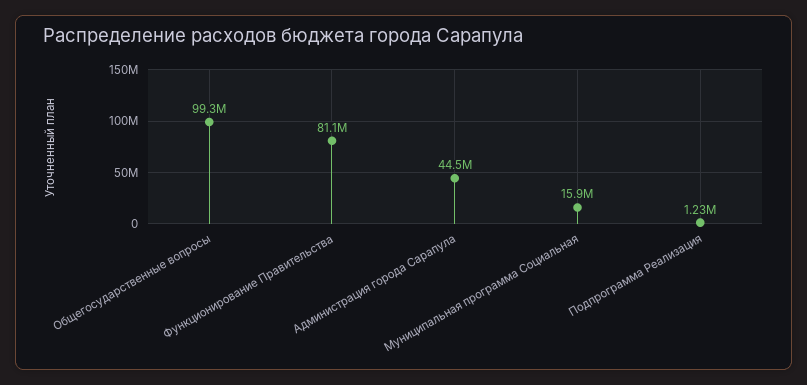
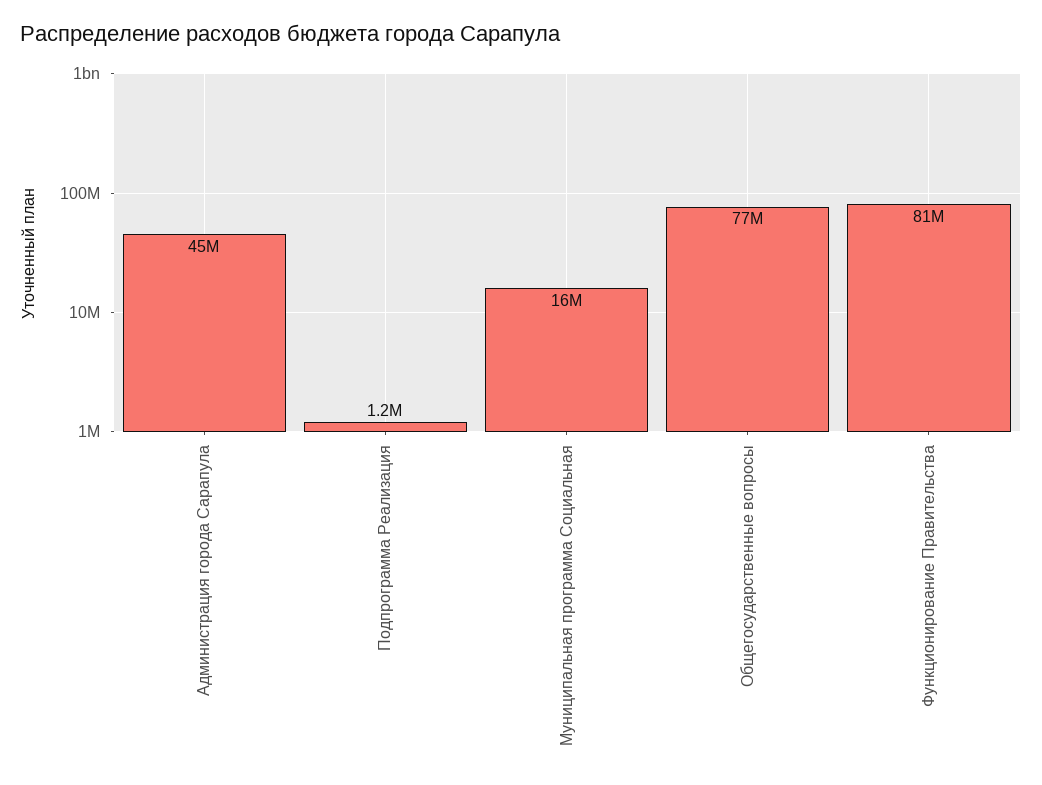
  {
-   "Общегосударственные вопросы": 99300000,
+   "Общегосударственные вопросы": 77000000,
    "Функционирование Правительства": 81100000,
    "Администрация города Сарапула": 44500000,
    "Муниципальная программа Социальная": 15900000,
    "Подпрограмма Реализация": 1230000
  }

